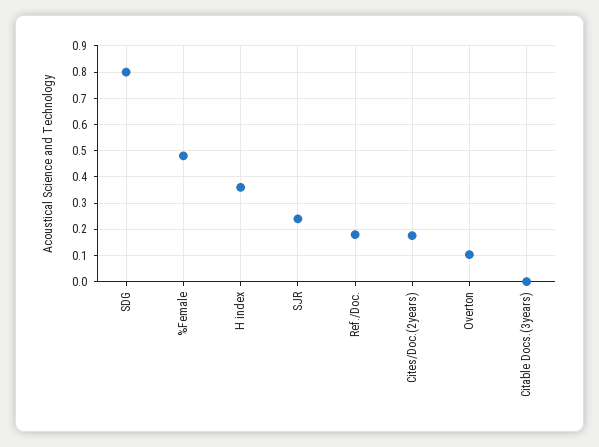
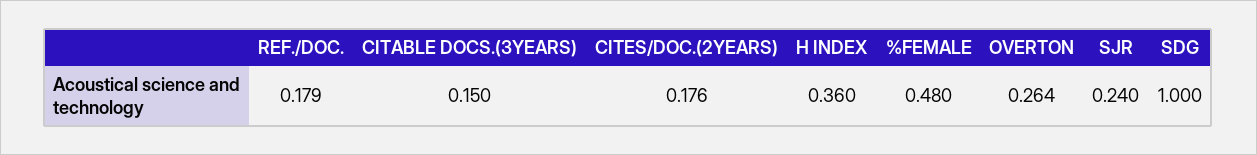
  {
-   "SDG": 0.8,
+   "SDG": 1,
    "%Female": 0.48,
    "H index": 0.36,
    "SJR": 0.24,
    "Ref./Doc.": 0.179,
    "Cites/Doc.(2years)": 0.176,
-   "Overton": 0.1,
+   "Overton": 0.264,
-   "Citable Docs.(3years)": 0
+   "Citable Docs.(3years)": 0.15
  }

